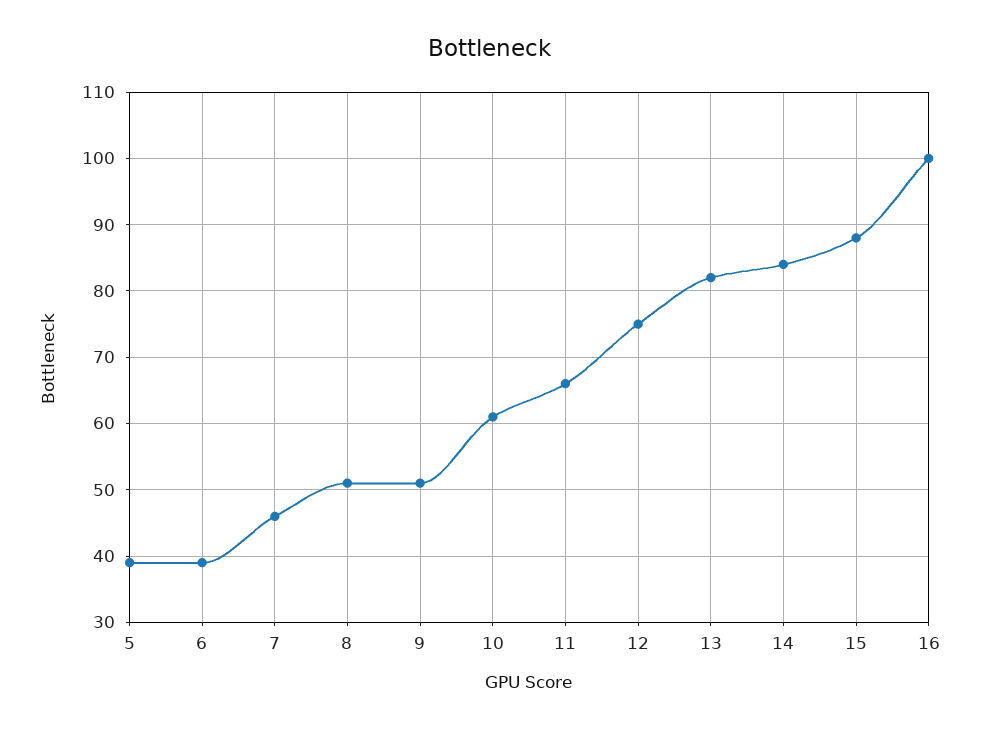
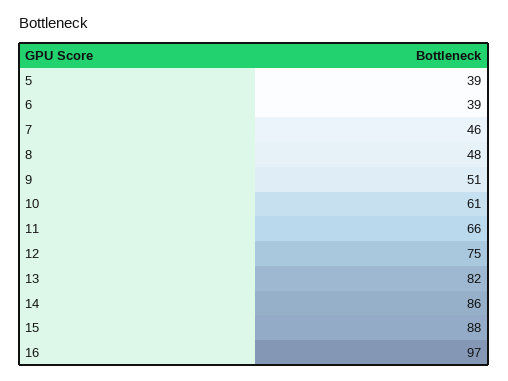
  {
    "5": 39,
    "6": 39,
    "7": 46,
-   "8": 51,
+   "8": 48,
    "9": 51,
    "10": 61,
    "11": 66,
    "12": 75,
    "13": 82,
-   "14": 84,
+   "14": 86,
    "15": 88,
-   "16": 100
+   "16": 97
  }

